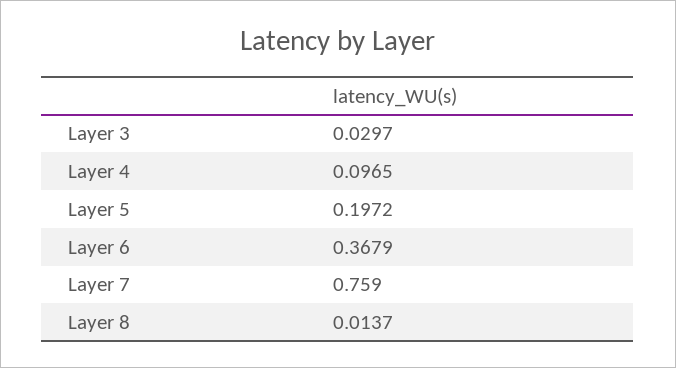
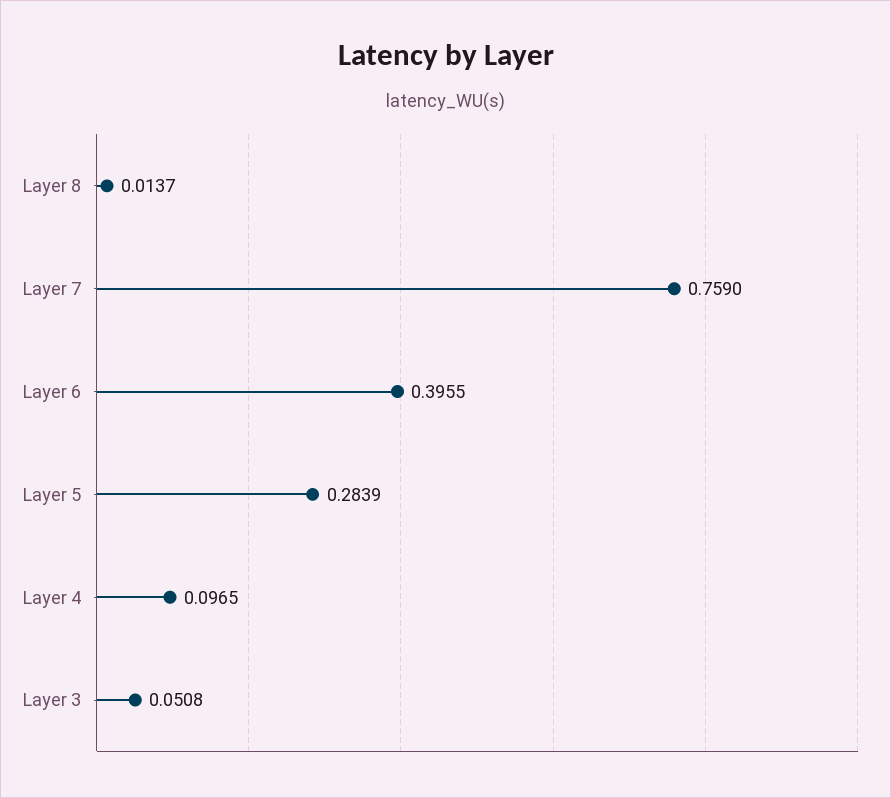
  {
-   "Layer 3": 0.0297,
+   "Layer 3": 0.0508,
    "Layer 4": 0.0965,
-   "Layer 5": 0.1972,
+   "Layer 5": 0.2839,
-   "Layer 6": 0.3679,
+   "Layer 6": 0.3955,
    "Layer 7": 0.759,
    "Layer 8": 0.0137
  }

